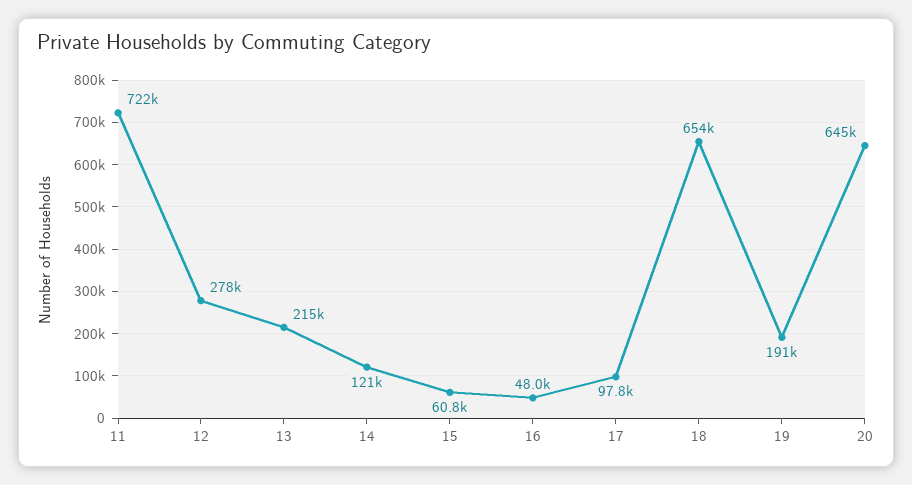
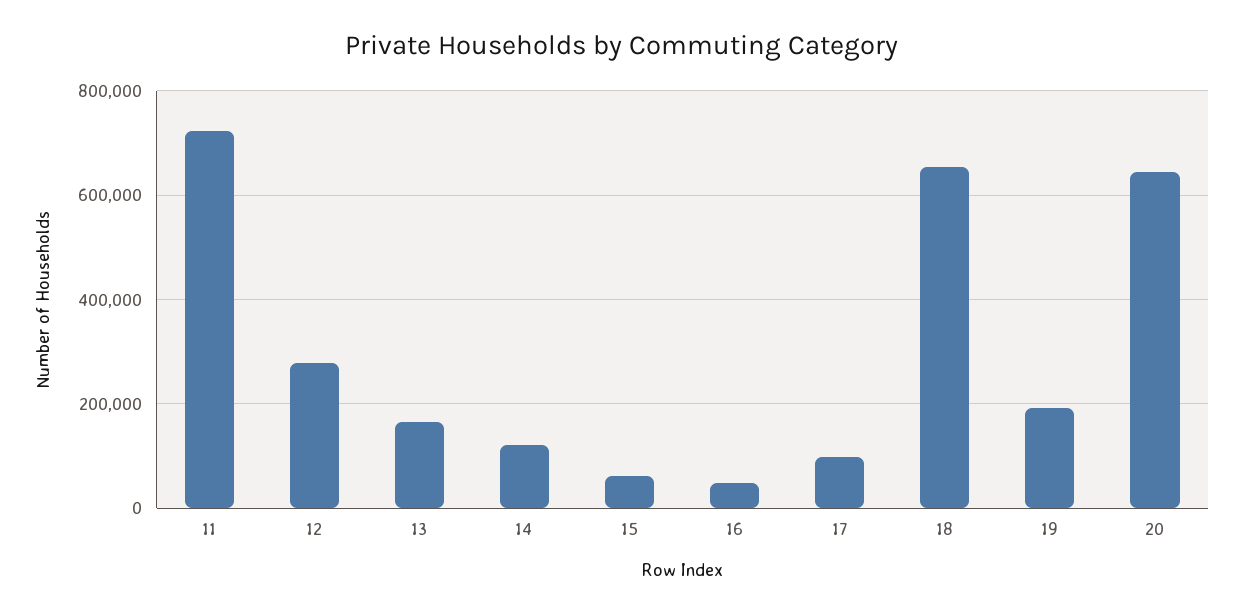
  {
    "11": 722000,
    "12": 278000,
-   "13": 215000,
+   "13": 160000,
    "14": 121000,
    "15": 60800,
    "16": 48000,
    "17": 97800,
    "18": 654000,
    "19": 191000,
    "20": 645000
  }

